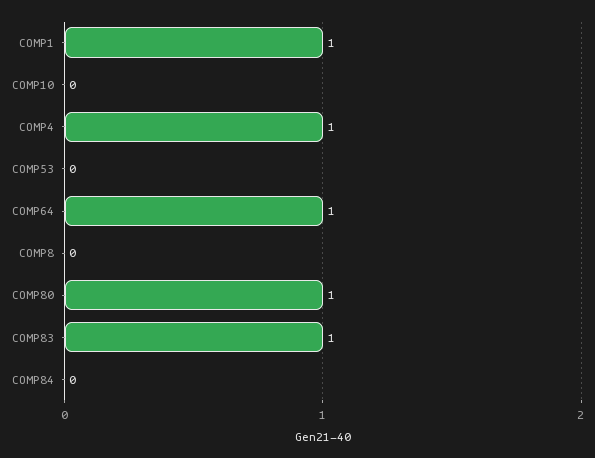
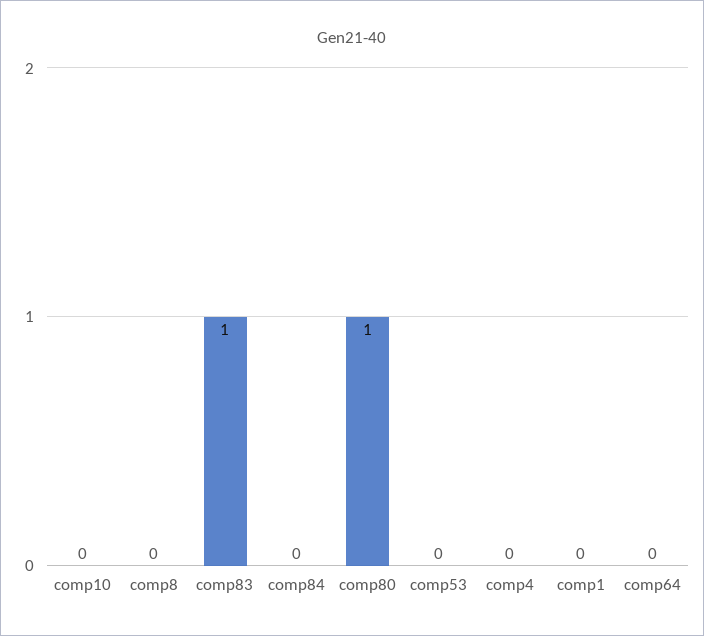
  {
-   "COMP1": 1,
+   "COMP1": 0,
    "COMP10": 0,
-   "COMP4": 1,
+   "COMP4": 0,
    "COMP53": 0,
-   "COMP64": 1,
+   "COMP64": 0,
    "COMP8": 0,
    "COMP80": 1,
    "COMP83": 1,
    "COMP84": 0
  }

